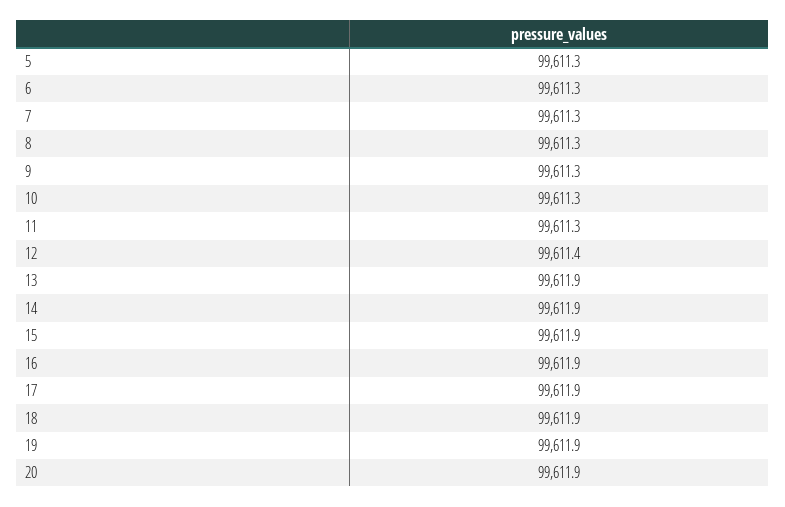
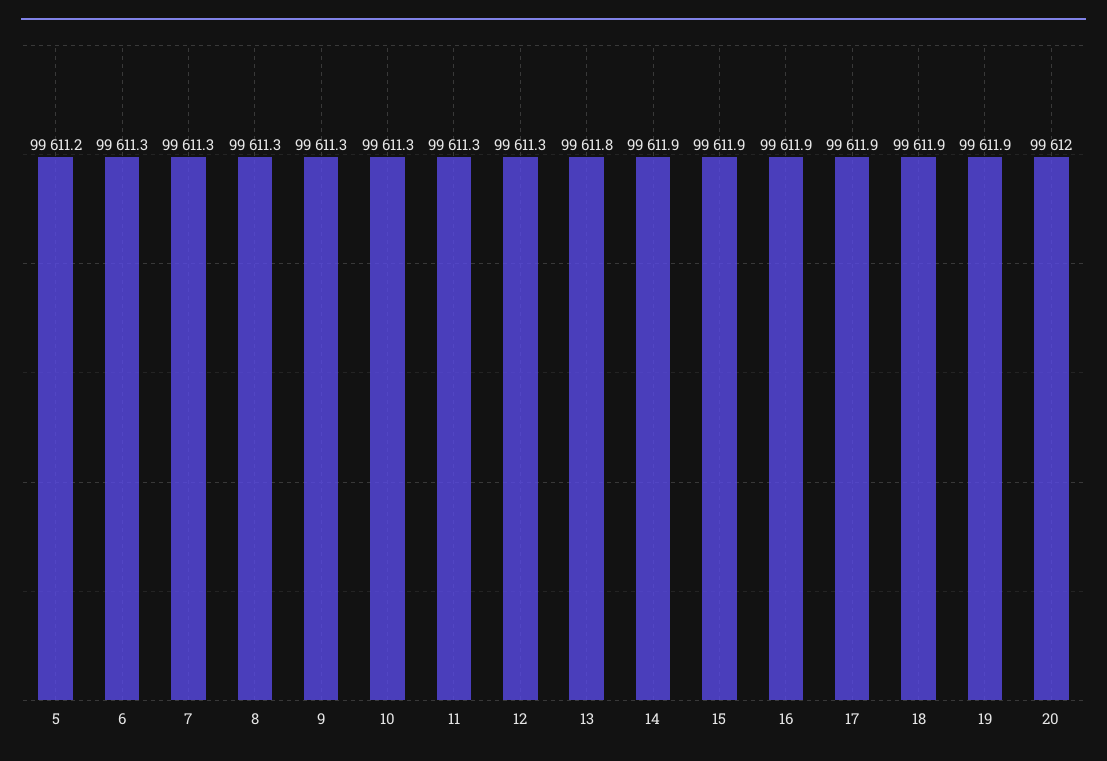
  {
-   "5": 99611.3,
+   "5": 99611.2,
    "6": 99611.3,
    "7": 99611.3,
    "8": 99611.3,
    "9": 99611.3,
    "10": 99611.3,
    "11": 99611.3,
-   "12": 99611.4,
+   "12": 99611.3,
-   "13": 99611.9,
+   "13": 99611.8,
    "14": 99611.9,
    "15": 99611.9,
    "16": 99611.9,
    "17": 99611.9,
    "18": 99611.9,
    "19": 99611.9,
-   "20": 99611.9
+   "20": 99612
  }

